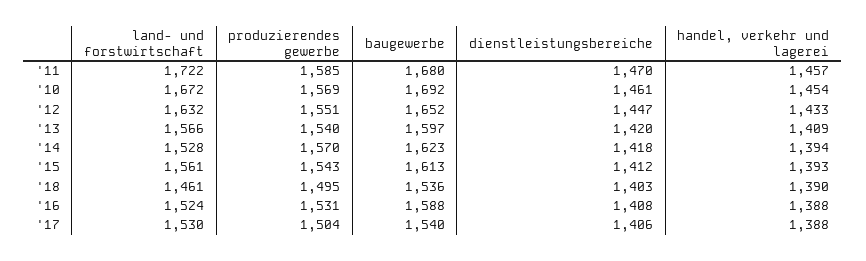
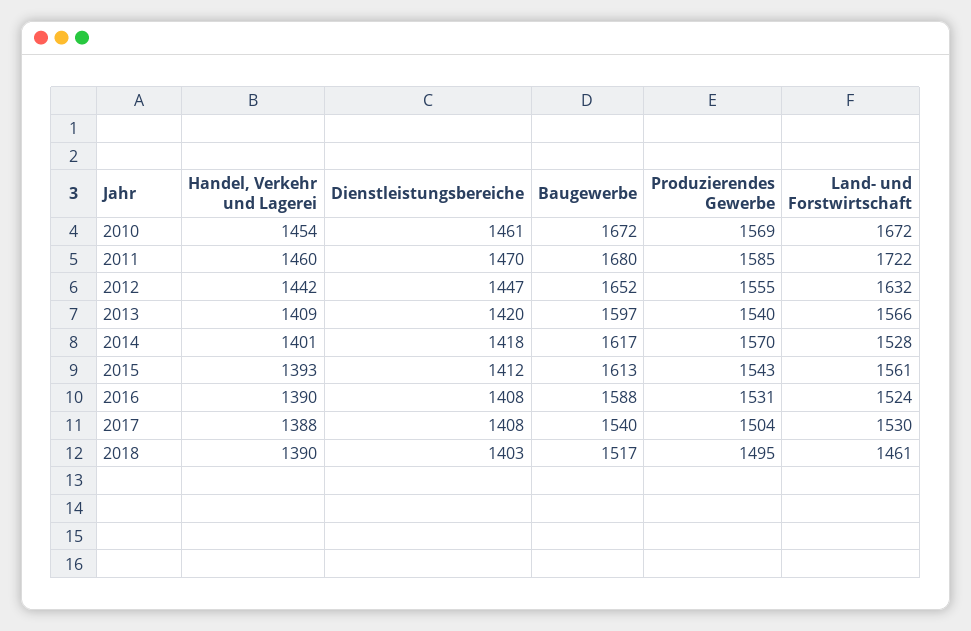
  {
    "land- und forstwirtschaft": {
      "'11": 1722,
      "'10": 1672,
      "'12": 1632,
      "'13": 1566,
      "'14": 1528,
      "'15": 1561,
      "'18": 1461,
      "'16": 1524,
      "'17": 1530
    },
    "produzierendes gewerbe": {
      "'11": 1585,
      "'10": 1569,
-     "'12": 1551,
+     "'12": 1555,
      "'13": 1540,
      "'14": 1570,
      "'15": 1543,
      "'18": 1495,
      "'16": 1531,
      "'17": 1504
    },
    "baugewerbe": {
      "'11": 1680,
-     "'10": 1692,
+     "'10": 1672,
      "'12": 1652,
      "'13": 1597,
-     "'14": 1623,
+     "'14": 1617,
      "'15": 1613,
-     "'18": 1536,
+     "'18": 1517,
      "'16": 1588,
      "'17": 1540
    },
    "dienstleistungsbereiche": {
      "'11": 1470,
      "'10": 1461,
      "'12": 1447,
      "'13": 1420,
      "'14": 1418,
      "'15": 1412,
      "'18": 1403,
      "'16": 1408,
-     "'17": 1406
+     "'17": 1408
    },
    "handel, verkehr und lagerei": {
-     "'11": 1457,
+     "'11": 1460,
      "'10": 1454,
-     "'12": 1433,
+     "'12": 1442,
      "'13": 1409,
-     "'14": 1394,
+     "'14": 1401,
      "'15": 1393,
      "'18": 1390,
-     "'16": 1388,
+     "'16": 1390,
      "'17": 1388
    }
  }

